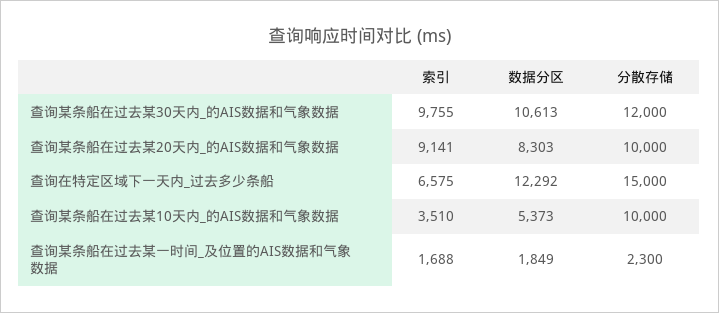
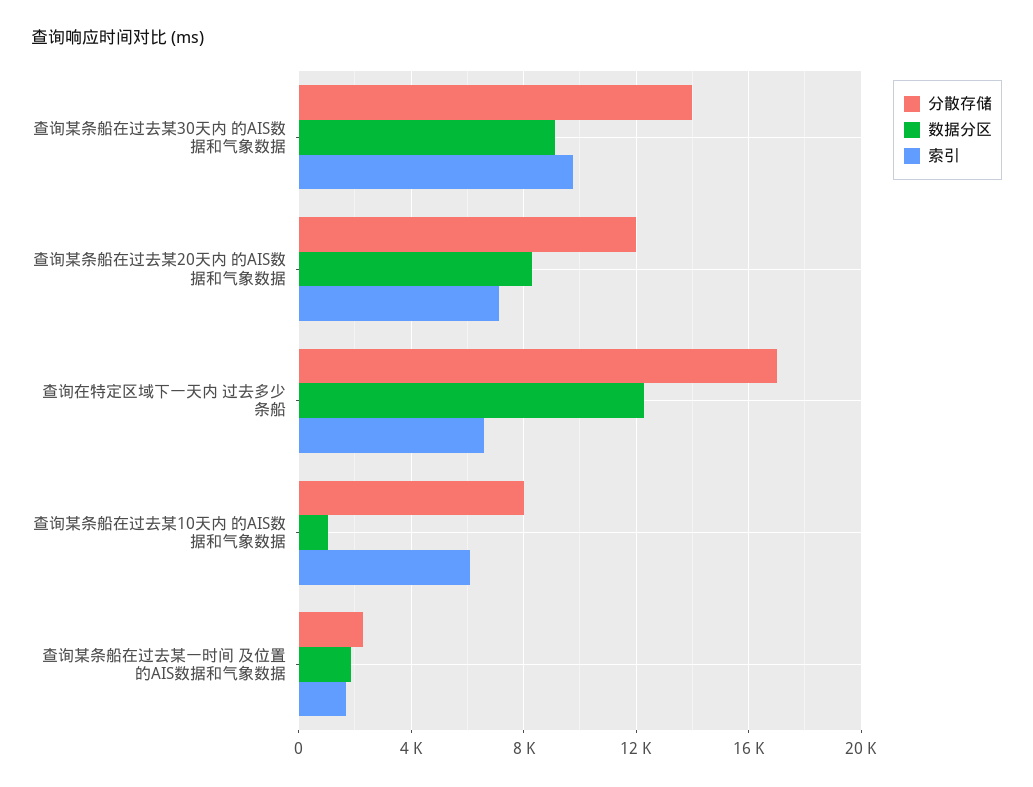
  {
    "索引": {
      "查询某条船在过去某30天内_的AIS数据和气象数据": 9755,
-     "查询某条船在过去某20天内_的AIS数据和气象数据": 9141,
+     "查询某条船在过去某20天内_的AIS数据和气象数据": 7000,
      "查询在特定区域下一天内_过去多少条船": 6575,
-     "查询某条船在过去某10天内_的AIS数据和气象数据": 3510,
+     "查询某条船在过去某10天内_的AIS数据和气象数据": 6000,
      "查询某条船在过去某一时间_及位置的AIS数据和气象数据": 1688
    },
    "数据分区": {
-     "查询某条船在过去某30天内_的AIS数据和气象数据": 10613,
+     "查询某条船在过去某30天内_的AIS数据和气象数据": 9000,
      "查询某条船在过去某20天内_的AIS数据和气象数据": 8303,
      "查询在特定区域下一天内_过去多少条船": 12292,
-     "查询某条船在过去某10天内_的AIS数据和气象数据": 5373,
+     "查询某条船在过去某10天内_的AIS数据和气象数据": 1000,
      "查询某条船在过去某一时间_及位置的AIS数据和气象数据": 1849
    },
    "分散存储": {
-     "查询某条船在过去某30天内_的AIS数据和气象数据": 12000,
+     "查询某条船在过去某30天内_的AIS数据和气象数据": 14000,
-     "查询某条船在过去某20天内_的AIS数据和气象数据": 10000,
+     "查询某条船在过去某20天内_的AIS数据和气象数据": 12000,
-     "查询在特定区域下一天内_过去多少条船": 15000,
+     "查询在特定区域下一天内_过去多少条船": 17000,
-     "查询某条船在过去某10天内_的AIS数据和气象数据": 10000,
+     "查询某条船在过去某10天内_的AIS数据和气象数据": 8000,
      "查询某条船在过去某一时间_及位置的AIS数据和气象数据": 2300
    }
  }

